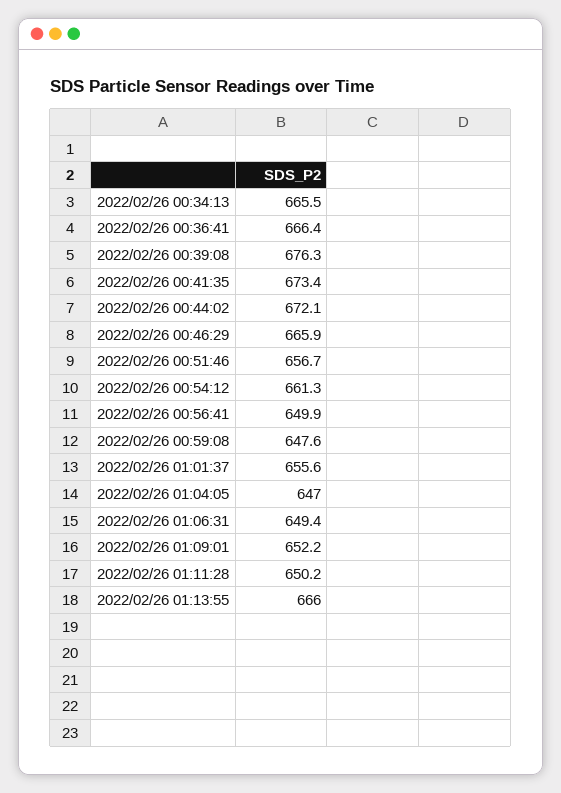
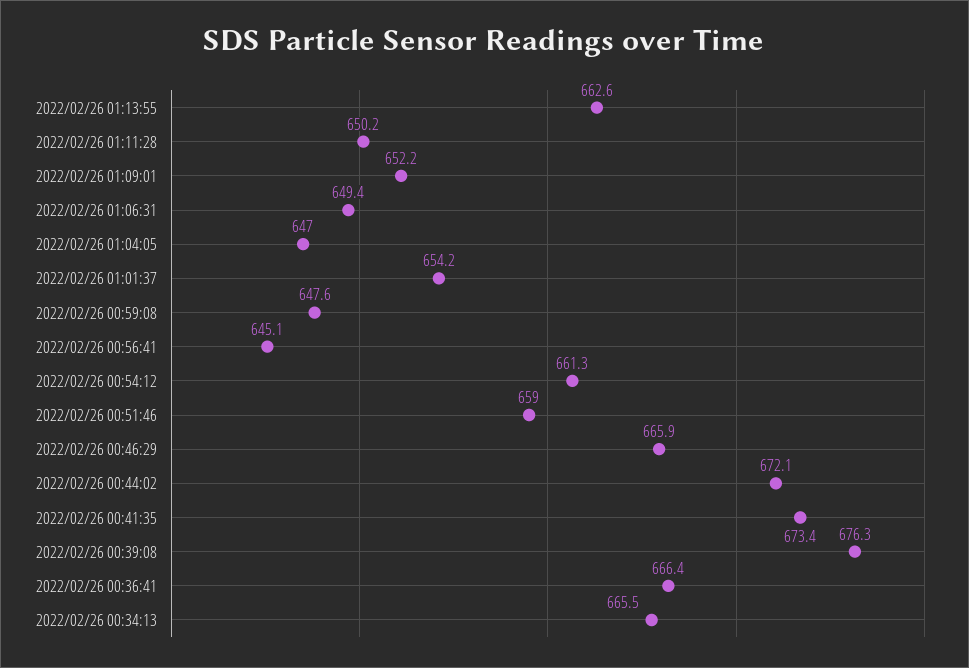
  {
    "2022/02/26 00:34:13": 665.5,
    "2022/02/26 00:36:41": 666.4,
    "2022/02/26 00:39:08": 676.3,
    "2022/02/26 00:41:35": 673.4,
    "2022/02/26 00:44:02": 672.1,
    "2022/02/26 00:46:29": 665.9,
-   "2022/02/26 00:51:46": 656.7,
+   "2022/02/26 00:51:46": 659,
    "2022/02/26 00:54:12": 661.3,
-   "2022/02/26 00:56:41": 649.9,
+   "2022/02/26 00:56:41": 645.1,
    "2022/02/26 00:59:08": 647.6,
-   "2022/02/26 01:01:37": 655.6,
+   "2022/02/26 01:01:37": 654.2,
    "2022/02/26 01:04:05": 647,
    "2022/02/26 01:06:31": 649.4,
    "2022/02/26 01:09:01": 652.2,
    "2022/02/26 01:11:28": 650.2,
-   "2022/02/26 01:13:55": 666
+   "2022/02/26 01:13:55": 662.6
  }

